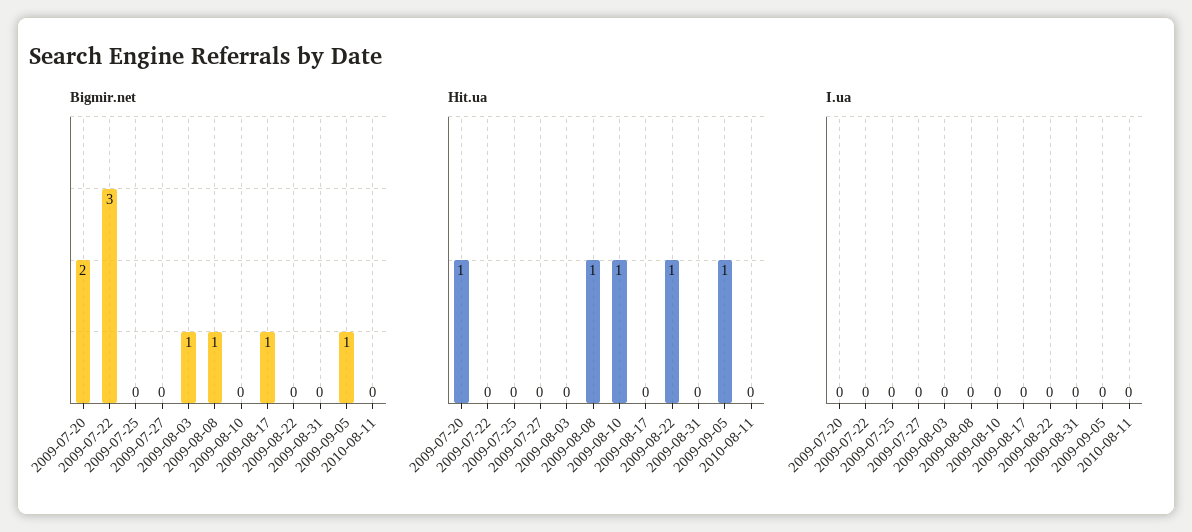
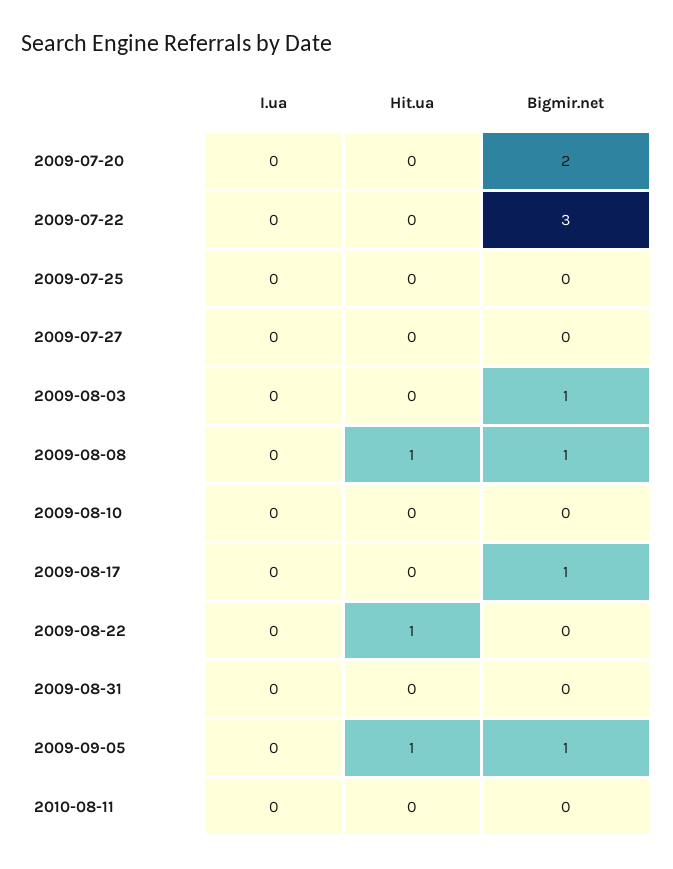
  {
    "Bigmir.net": {
      "2009-07-20": 2,
      "2009-07-22": 3,
      "2009-07-25": 0,
      "2009-07-27": 0,
      "2009-08-03": 1,
      "2009-08-08": 1,
      "2009-08-10": 0,
      "2009-08-17": 1,
      "2009-08-22": 0,
      "2009-08-31": 0,
      "2009-09-05": 1,
      "2010-08-11": 0
    },
    "Hit.ua": {
-     "2009-07-20": 1,
+     "2009-07-20": 0,
      "2009-07-22": 0,
      "2009-07-25": 0,
      "2009-07-27": 0,
      "2009-08-03": 0,
      "2009-08-08": 1,
-     "2009-08-10": 1,
+     "2009-08-10": 0,
      "2009-08-17": 0,
      "2009-08-22": 1,
      "2009-08-31": 0,
      "2009-09-05": 1,
      "2010-08-11": 0
    },
    "I.ua": {
      "2009-07-20": 0,
      "2009-07-22": 0,
      "2009-07-25": 0,
      "2009-07-27": 0,
      "2009-08-03": 0,
      "2009-08-08": 0,
      "2009-08-10": 0,
      "2009-08-17": 0,
      "2009-08-22": 0,
      "2009-08-31": 0,
      "2009-09-05": 0,
      "2010-08-11": 0
    }
  }

